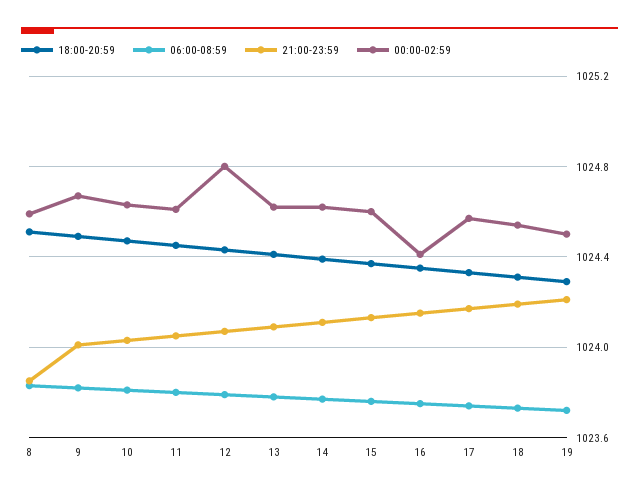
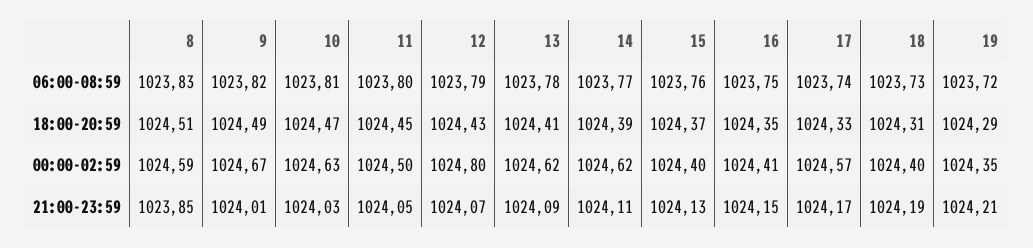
  {
    "18:00-20:59": {
      "8": 1024.51,
      "9": 1024.49,
      "10": 1024.47,
      "11": 1024.45,
      "12": 1024.43,
      "13": 1024.41,
      "14": 1024.39,
      "15": 1024.37,
      "16": 1024.35,
      "17": 1024.33,
      "18": 1024.31,
      "19": 1024.29
    },
    "06:00-08:59": {
      "8": 1023.83,
      "9": 1023.82,
      "10": 1023.81,
      "11": 1023.8,
      "12": 1023.79,
      "13": 1023.78,
      "14": 1023.77,
      "15": 1023.76,
      "16": 1023.75,
      "17": 1023.74,
      "18": 1023.73,
      "19": 1023.72
    },
    "21:00-23:59": {
      "8": 1023.85,
      "9": 1024.01,
      "10": 1024.03,
      "11": 1024.05,
      "12": 1024.07,
      "13": 1024.09,
      "14": 1024.11,
      "15": 1024.13,
      "16": 1024.15,
      "17": 1024.17,
      "18": 1024.19,
      "19": 1024.21
    },
    "00:00-02:59": {
      "8": 1024.59,
      "9": 1024.67,
      "10": 1024.63,
-     "11": 1024.6,
+     "11": 1024.5,
      "12": 1024.8,
      "13": 1024.62,
      "14": 1024.62,
-     "15": 1024.6,
+     "15": 1024.4,
      "16": 1024.41,
      "17": 1024.57,
-     "18": 1024.55,
+     "18": 1024.4,
-     "19": 1024.5
+     "19": 1024.35
    }
  }

